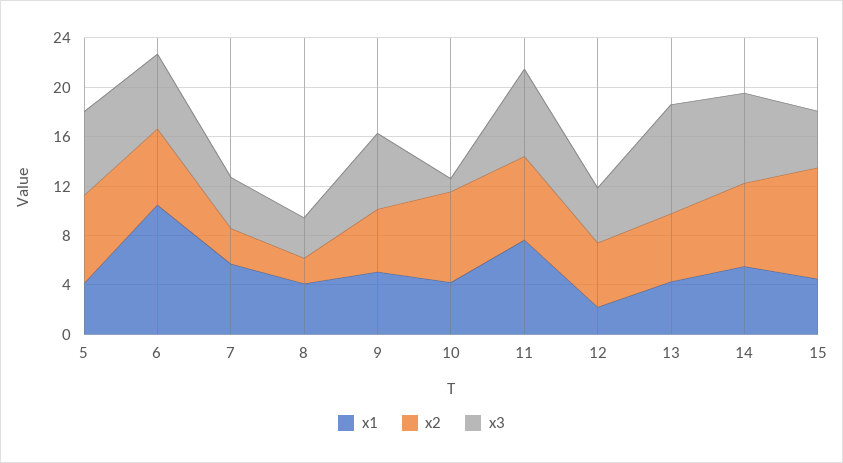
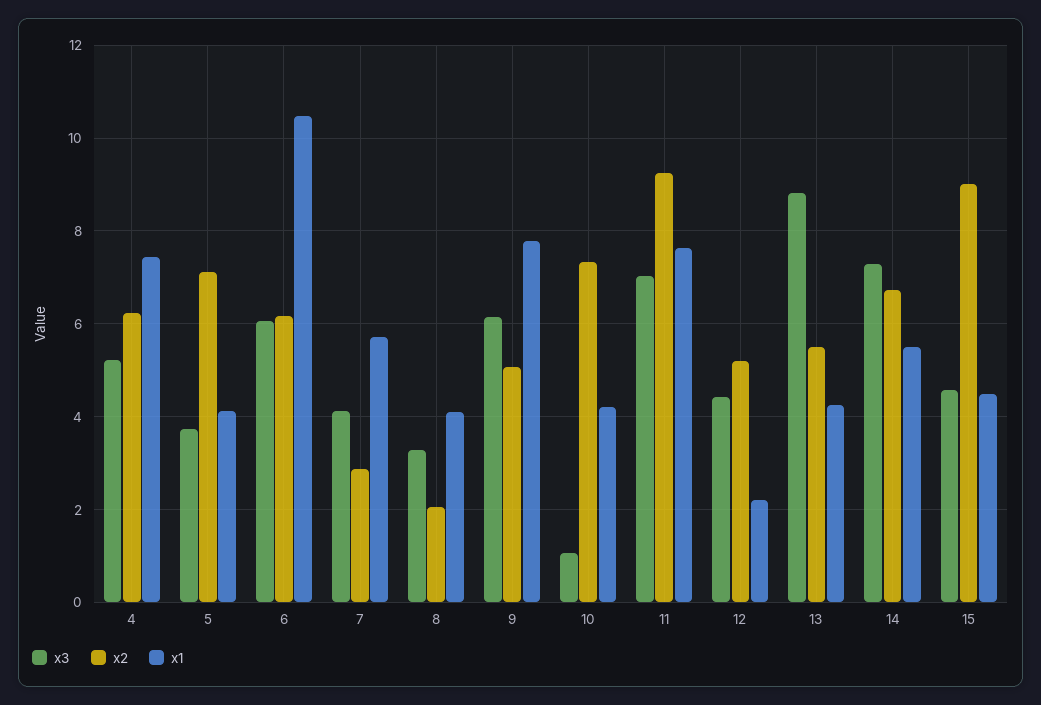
  {
    "x1": {
      "5": 4.2,
      "6": 10.4,
      "7": 5.8,
      "8": 4.2,
-     "9": 5,
+     "9": 7.8,
      "10": 4.2,
      "11": 7.6,
      "12": 2.2,
      "13": 4.2,
      "14": 5.6,
-     "15": 4.4
+     "15": 4.4,
+     "4": 7.4
    },
    "x2": {
      "5": 7.2,
      "6": 6.2,
      "7": 2.8,
      "8": 2,
      "9": 5,
      "10": 7.4,
-     "11": 7,
+     "11": 9.2,
      "12": 5.2,
      "13": 5.6,
      "14": 6.8,
-     "15": 9
+     "15": 9,
+     "4": 6.2
    },
    "x3": {
-     "5": 7,
+     "5": 3.8,
      "6": 6,
      "7": 4.2,
      "8": 3.2,
      "9": 6.2,
      "10": 1,
      "11": 7,
      "12": 4.4,
      "13": 8.8,
      "14": 7.2,
-     "15": 4.6
+     "15": 4.6,
+     "4": 5.2
    }
  }

